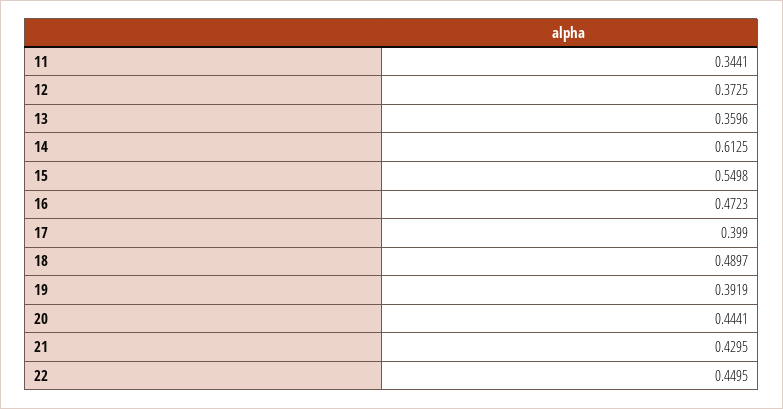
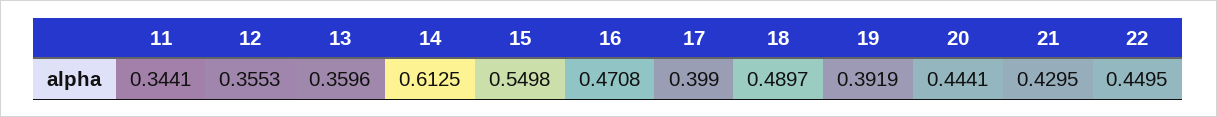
  {
    "11": 0.3441,
-   "12": 0.3725,
+   "12": 0.3553,
    "13": 0.3596,
    "14": 0.6125,
    "15": 0.5498,
-   "16": 0.4723,
+   "16": 0.4708,
    "17": 0.399,
    "18": 0.4897,
    "19": 0.3919,
    "20": 0.4441,
    "21": 0.4295,
    "22": 0.4495
  }

